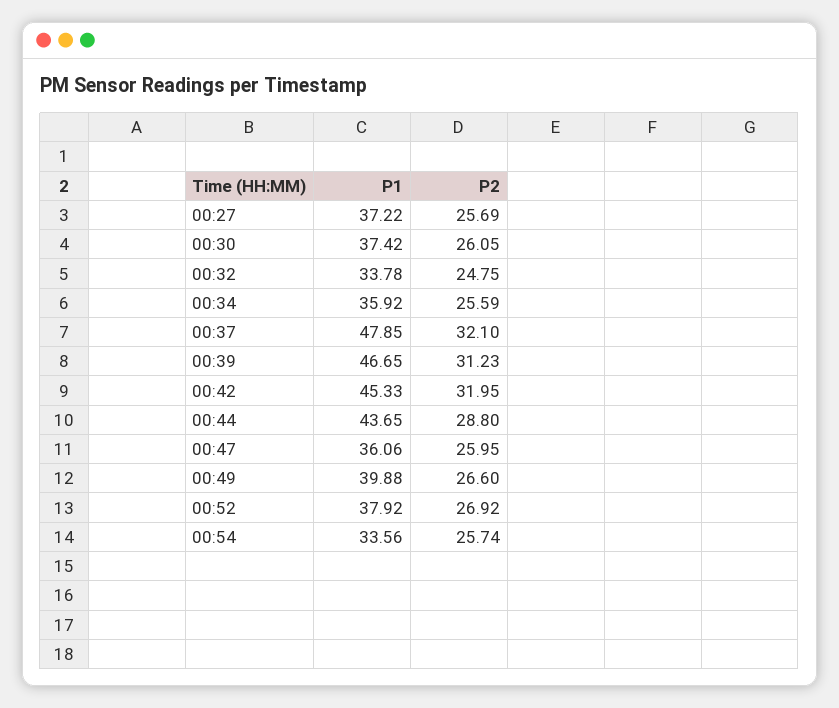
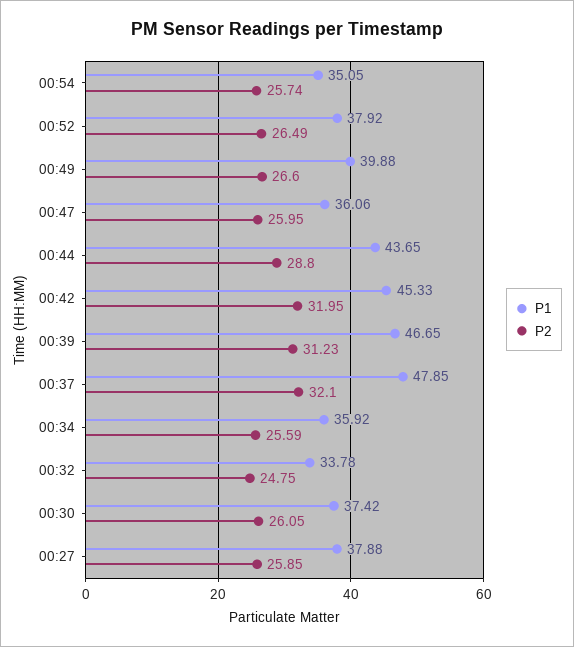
  {
    "P1": {
-     "00:27": 37.22,
+     "00:27": 37.88,
      "00:30": 37.42,
      "00:32": 33.78,
      "00:34": 35.92,
      "00:37": 47.85,
      "00:39": 46.65,
      "00:42": 45.33,
      "00:44": 43.65,
      "00:47": 36.06,
      "00:49": 39.88,
      "00:52": 37.92,
-     "00:54": 33.56
+     "00:54": 35.05
    },
    "P2": {
-     "00:27": 25.69,
+     "00:27": 25.85,
      "00:30": 26.05,
      "00:32": 24.75,
      "00:34": 25.59,
      "00:37": 32.1,
      "00:39": 31.23,
      "00:42": 31.95,
      "00:44": 28.8,
      "00:47": 25.95,
      "00:49": 26.6,
-     "00:52": 26.92,
+     "00:52": 26.49,
      "00:54": 25.74
    }
  }

